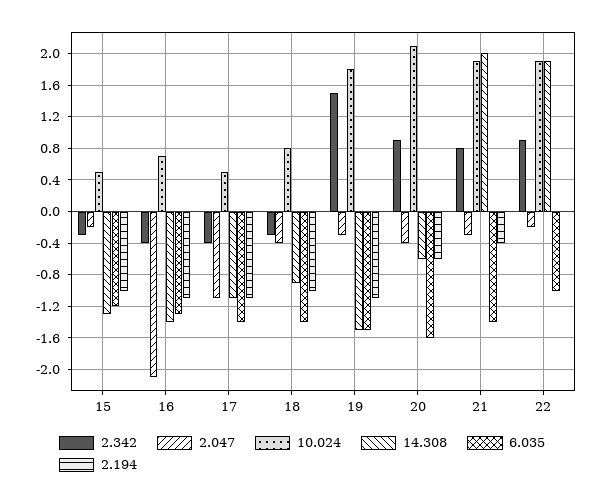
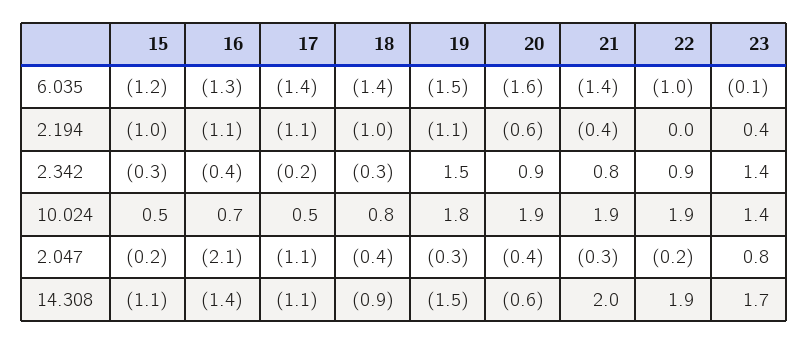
  {
    "2.342": {
      "15": -0.3,
      "16": -0.4,
-     "17": -0.4,
+     "17": -0.2,
      "18": -0.3,
      "19": 1.5,
      "20": 0.9,
      "21": 0.8,
-     "22": 0.9
+     "22": 0.9,
+     "23": 1.4
    },
    "2.047": {
      "15": -0.2,
      "16": -2.1,
      "17": -1.1,
      "18": -0.4,
      "19": -0.3,
      "20": -0.4,
      "21": -0.3,
-     "22": -0.2
+     "22": -0.2,
+     "23": 0.8
    },
    "10.024": {
      "15": 0.5,
      "16": 0.7,
      "17": 0.5,
      "18": 0.8,
      "19": 1.8,
-     "20": 2.1,
+     "20": 1.9,
      "21": 1.9,
-     "22": 1.9
+     "22": 1.9,
+     "23": 1.4
    },
    "14.308": {
-     "15": -1.3,
+     "15": -1.1,
      "16": -1.4,
      "17": -1.1,
      "18": -0.9,
      "19": -1.5,
      "20": -0.6,
      "21": 2,
-     "22": 1.9
+     "22": 1.9,
+     "23": 1.7
    },
    "6.035": {
      "15": -1.2,
      "16": -1.3,
      "17": -1.4,
      "18": -1.4,
      "19": -1.5,
      "20": -1.6,
      "21": -1.4,
-     "22": -1
+     "22": -1,
+     "23": -0.1
    },
    "2.194": {
      "15": -1,
      "16": -1.1,
      "17": -1.1,
      "18": -1,
      "19": -1.1,
      "20": -0.6,
      "21": -0.4,
-     "22": 0
+     "22": 0,
+     "23": 0.4
    }
  }

